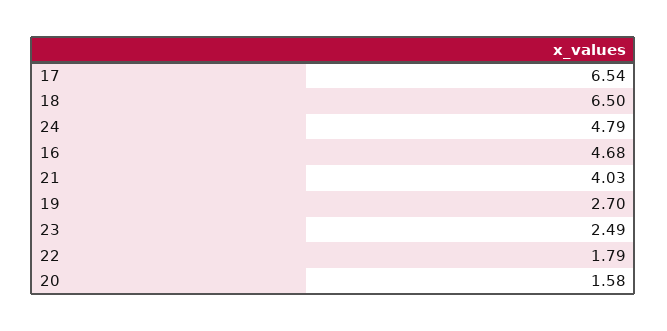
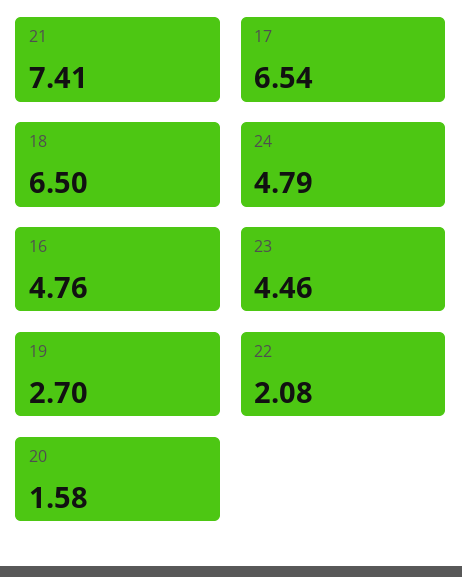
  {
    "17": 6.54,
    "18": 6.5,
    "24": 4.79,
-   "16": 4.68,
+   "16": 4.76,
-   "21": 4.03,
+   "21": 7.41,
    "19": 2.7,
-   "23": 2.49,
+   "23": 4.46,
-   "22": 1.79,
+   "22": 2.08,
    "20": 1.58
  }

